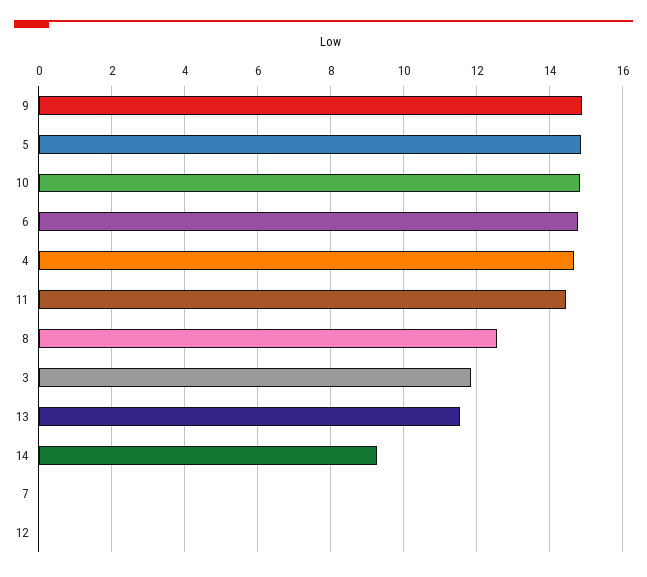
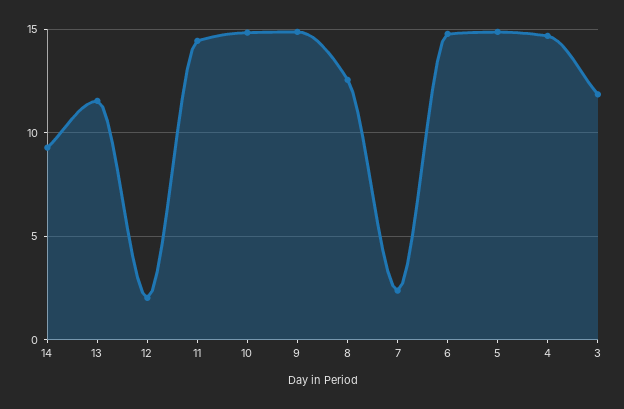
  {
    "9": 14.8,
    "5": 14.8,
    "10": 14.8,
    "6": 14.8,
    "4": 14.6,
    "11": 14.4,
    "8": 12.6,
    "3": 11.8,
    "13": 11.6,
    "14": 9.2,
-   "7": 0,
+   "7": 2.5,
-   "12": 0
+   "12": 2
  }

